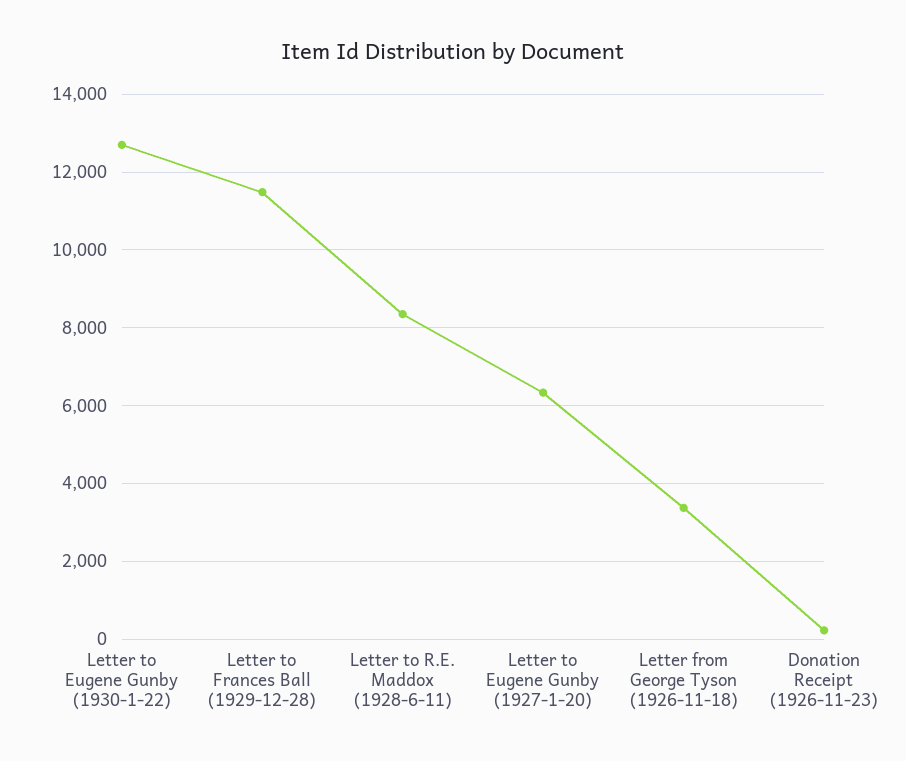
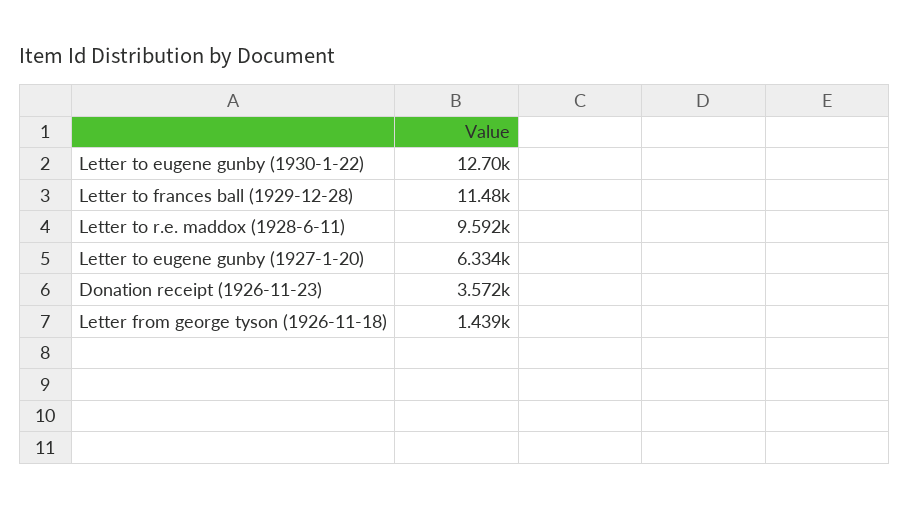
  {
    "Letter to Eugene Gunby (1930-1-22)": 12700,
    "Letter to Frances Ball (1929-12-28)": 11480,
-   "Letter to R.E. Maddox (1928-6-11)": 8400,
+   "Letter to R.E. Maddox (1928-6-11)": 9592,
    "Letter to Eugene Gunby (1927-1-20)": 6334,
-   "Letter from George Tyson (1926-11-18)": 3400,
+   "Letter from George Tyson (1926-11-18)": 1439,
-   "Donation Receipt (1926-11-23)": 200
+   "Donation Receipt (1926-11-23)": 3572
  }

